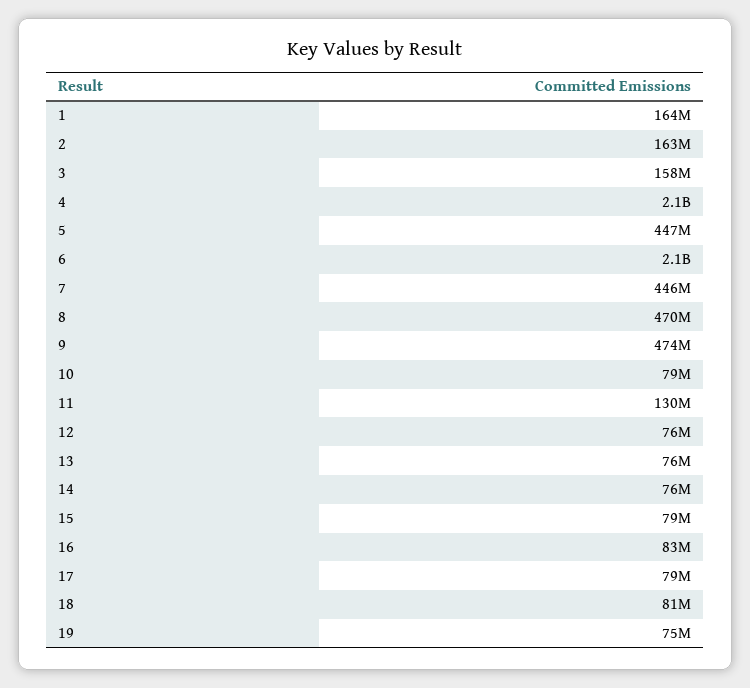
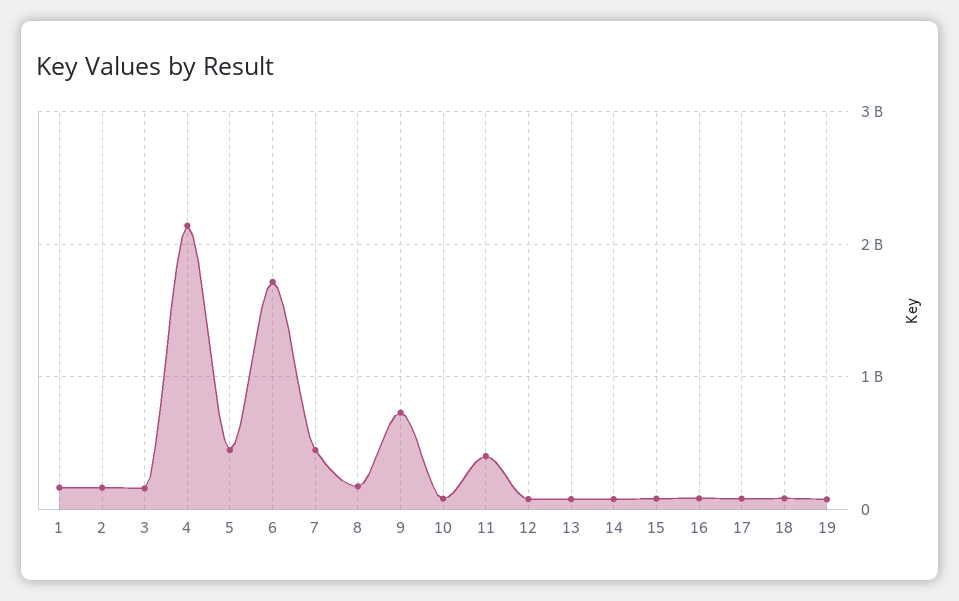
  {
    "1": 164000000,
    "2": 163000000,
    "3": 158000000,
    "4": 2100000000,
    "5": 447000000,
-   "6": 2100000000,
+   "6": 1700000000,
    "7": 446000000,
-   "8": 470000000,
+   "8": 200000000,
-   "9": 474000000,
+   "9": 700000000,
    "10": 79000000,
-   "11": 130000000,
+   "11": 400000000,
    "12": 76000000,
    "13": 76000000,
    "14": 76000000,
    "15": 79000000,
    "16": 83000000,
    "17": 79000000,
    "18": 81000000,
    "19": 75000000
  }

